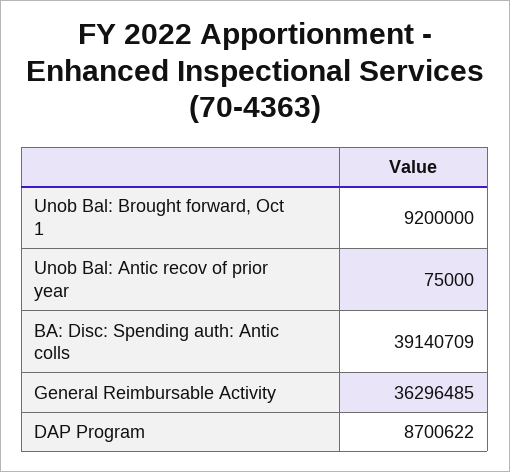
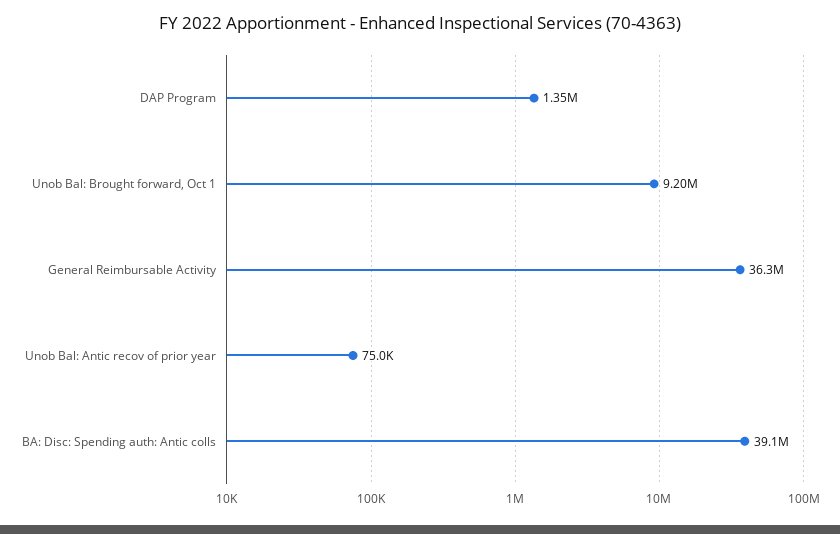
  {
    "Unob Bal: Brought forward, Oct 1": 9200000,
    "Unob Bal: Antic recov of prior year": 75000,
    "BA: Disc: Spending auth: Antic colls": 39140709,
    "General Reimbursable Activity": 36296485,
-   "DAP Program": 8700622
+   "DAP Program": 1350000
  }

